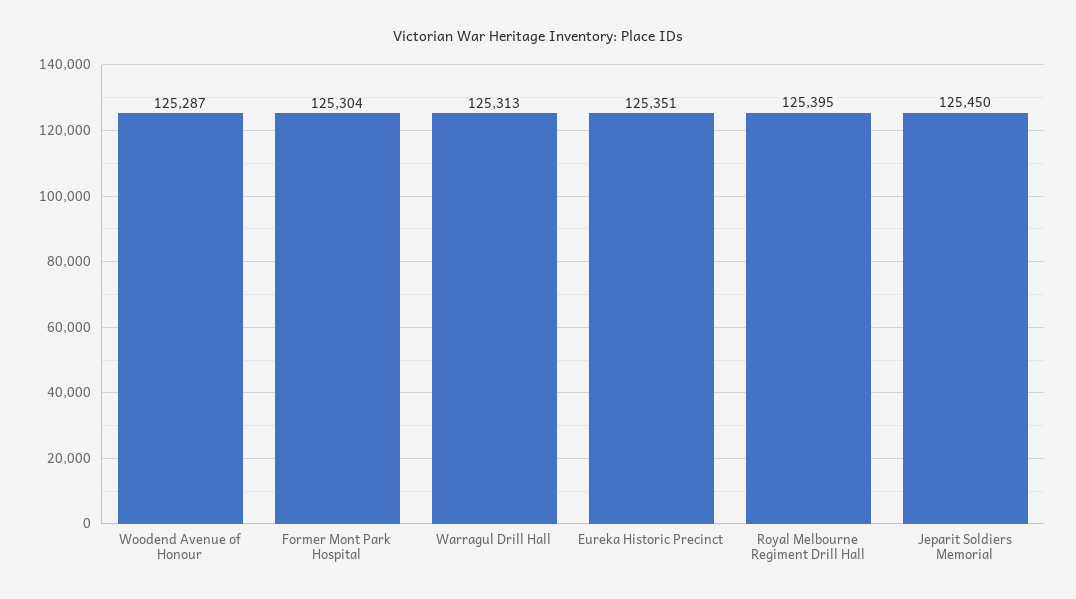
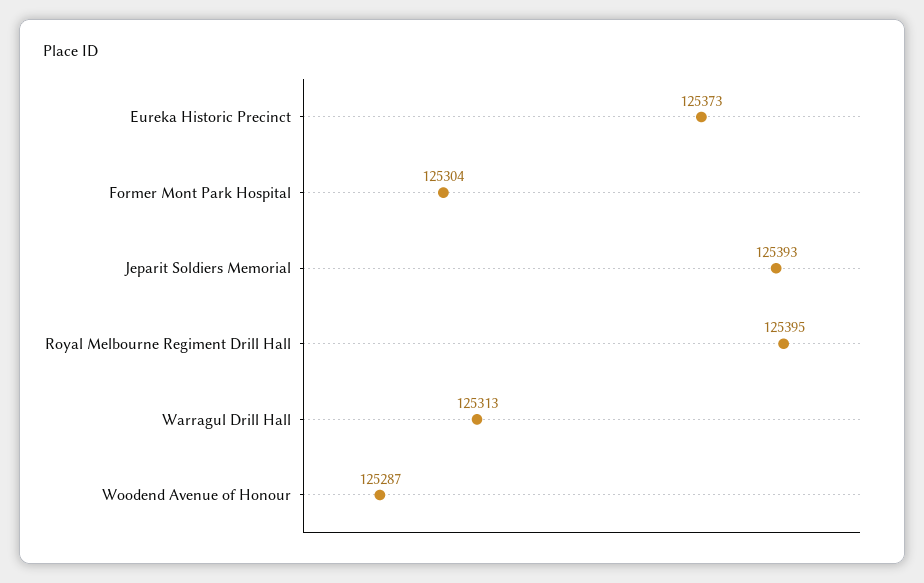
  {
    "Woodend Avenue of Honour": 125287,
    "Former Mont Park Hospital": 125304,
    "Warragul Drill Hall": 125313,
-   "Eureka Historic Precinct": 125351,
+   "Eureka Historic Precinct": 125373,
    "Royal Melbourne Regiment Drill Hall": 125395,
-   "Jeparit Soldiers Memorial": 125450
+   "Jeparit Soldiers Memorial": 125393
  }

